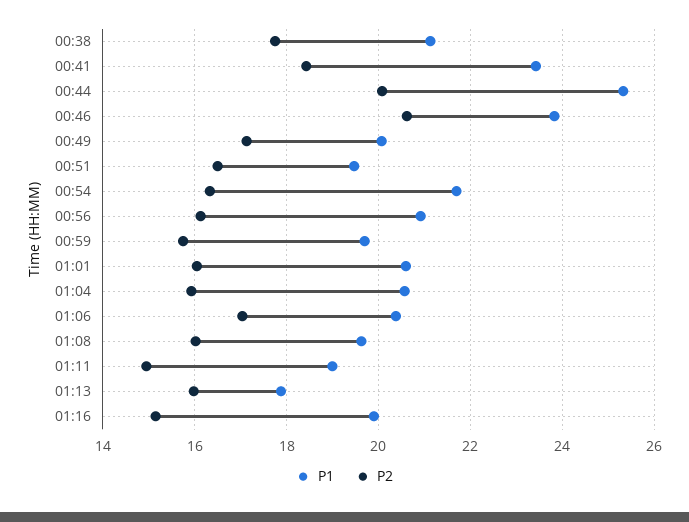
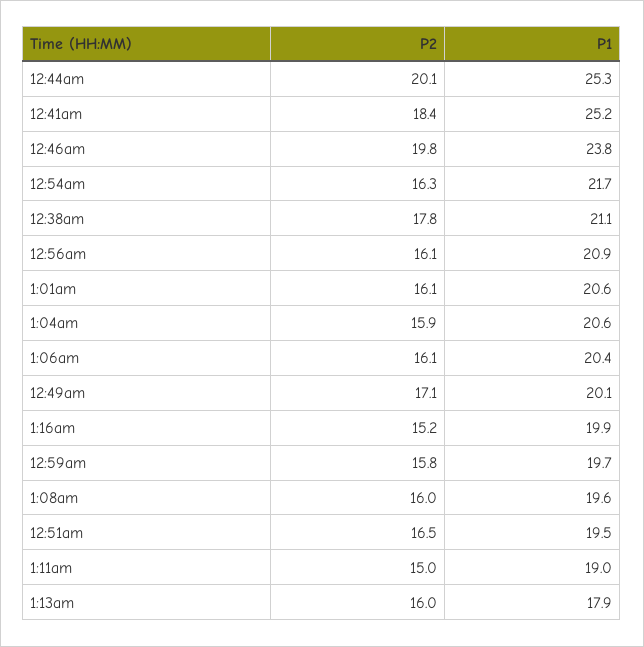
  {
    "P1": {
      "00:38": 21.1,
-     "00:41": 23.4,
+     "00:41": 25.2,
      "00:44": 25.3,
      "00:46": 23.8,
      "00:49": 20.1,
      "00:51": 19.5,
      "00:54": 21.7,
      "00:56": 20.9,
      "00:59": 19.7,
      "01:01": 20.6,
      "01:04": 20.6,
      "01:06": 20.4,
      "01:08": 19.6,
      "01:11": 19,
      "01:13": 17.9,
      "01:16": 19.9
    },
    "P2": {
      "00:38": 17.8,
      "00:41": 18.4,
      "00:44": 20.1,
-     "00:46": 20.6,
+     "00:46": 19.8,
      "00:49": 17.1,
      "00:51": 16.5,
      "00:54": 16.3,
      "00:56": 16.1,
      "00:59": 15.8,
      "01:01": 16.1,
      "01:04": 15.9,
-     "01:06": 17,
+     "01:06": 16.1,
      "01:08": 16,
      "01:11": 15,
      "01:13": 16,
      "01:16": 15.2
    }
  }

